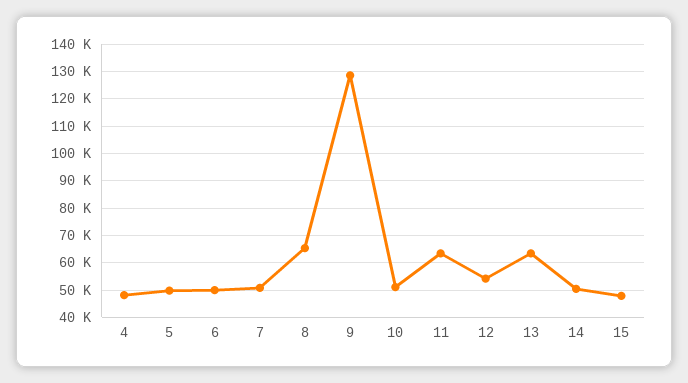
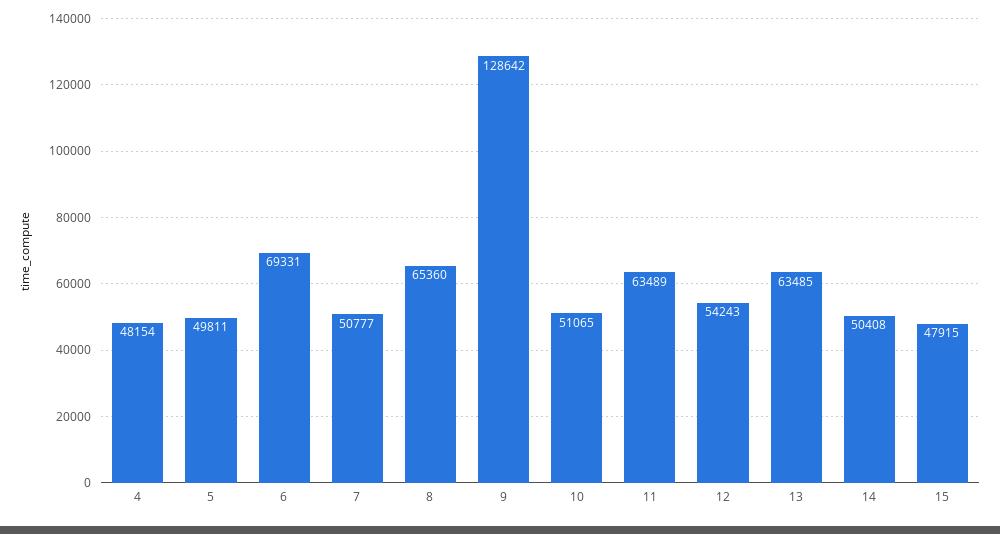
  {
    "4": 48154,
    "5": 49811,
-   "6": 50000,
+   "6": 69331,
    "7": 50777,
    "8": 65360,
    "9": 128642,
    "10": 51065,
    "11": 63489,
    "12": 54243,
    "13": 63485,
    "14": 50408,
    "15": 47915
  }

